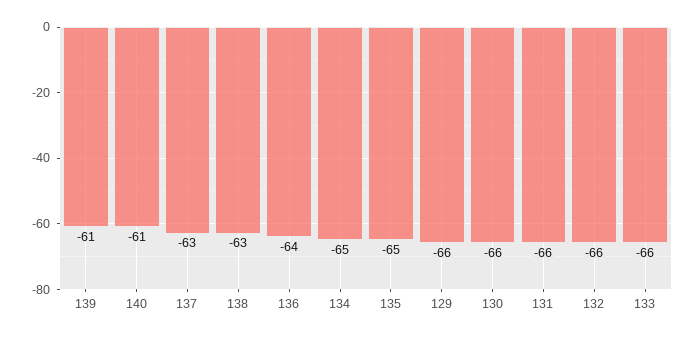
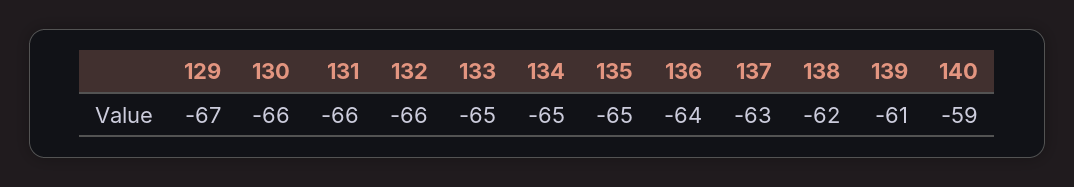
  {
    "139": -61,
-   "140": -61,
+   "140": -59,
    "137": -63,
-   "138": -63,
+   "138": -62,
    "136": -64,
    "134": -65,
    "135": -65,
-   "129": -66,
+   "129": -67,
    "130": -66,
    "131": -66,
    "132": -66,
-   "133": -66
+   "133": -65
  }

